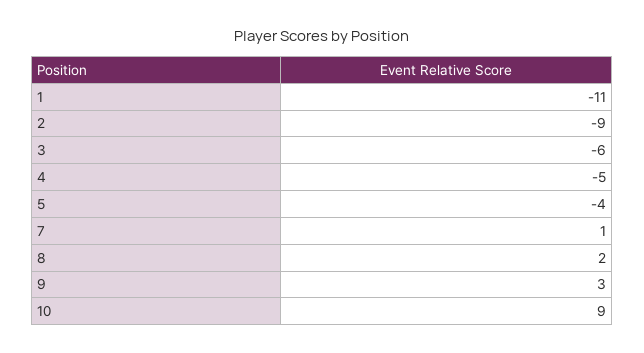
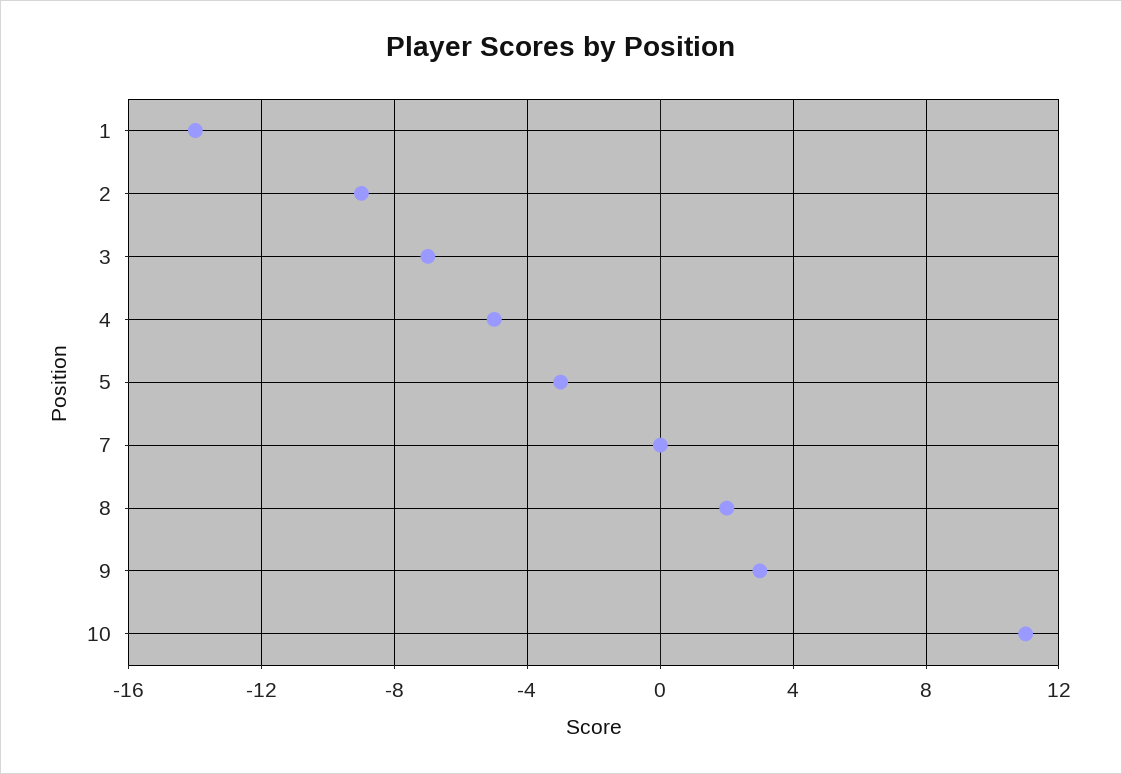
  {
-   "1": -11,
+   "1": -14,
    "2": -9,
-   "3": -6,
+   "3": -7,
    "4": -5,
-   "5": -4,
+   "5": -3,
-   "7": 1,
+   "7": 0,
    "8": 2,
    "9": 3,
-   "10": 9
+   "10": 11
  }

